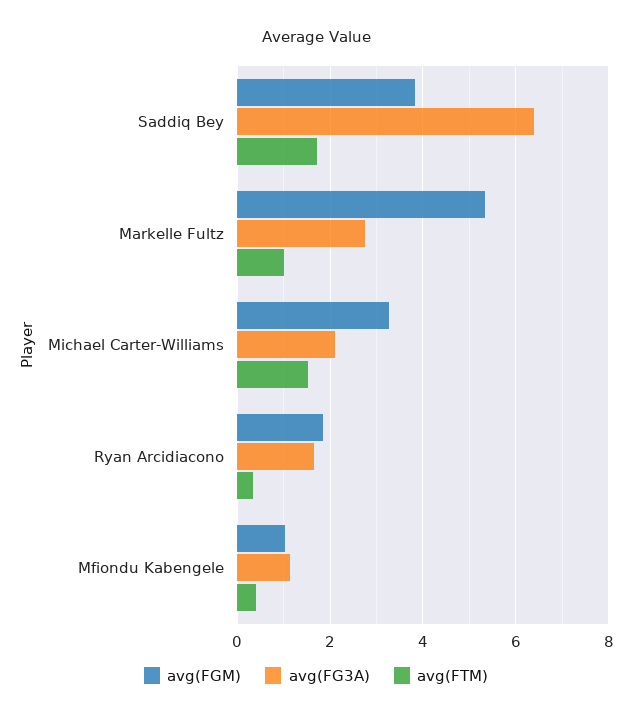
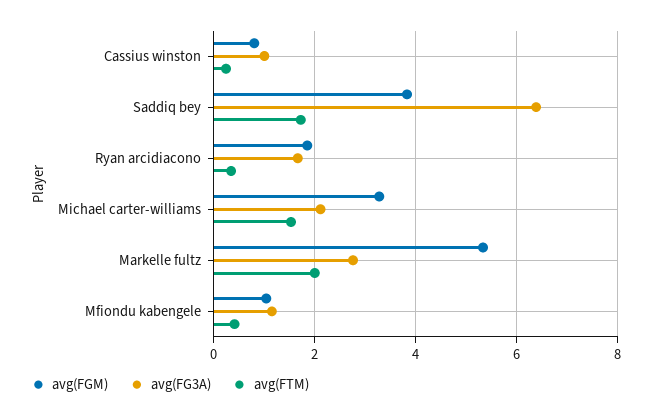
  {
    "avg(FGM)": {
      "Saddiq Bey": 3.8,
      "Markelle Fultz": 5.4,
      "Michael Carter-Williams": 3.2,
      "Ryan Arcidiacono": 1.8,
-     "Mfiondu Kabengele": 1
+     "Mfiondu Kabengele": 1,
+     "Cassius winston": 0.8
    },
    "avg(FG3A)": {
      "Saddiq Bey": 6.4,
      "Markelle Fultz": 2.8,
      "Michael Carter-Williams": 2.2,
      "Ryan Arcidiacono": 1.6,
-     "Mfiondu Kabengele": 1.2
+     "Mfiondu Kabengele": 1.2,
+     "Cassius winston": 1
    },
    "avg(FTM)": {
      "Saddiq Bey": 1.8,
-     "Markelle Fultz": 1,
+     "Markelle Fultz": 2,
      "Michael Carter-Williams": 1.6,
      "Ryan Arcidiacono": 0.4,
-     "Mfiondu Kabengele": 0.4
+     "Mfiondu Kabengele": 0.4,
+     "Cassius winston": 0.2
    }
  }

